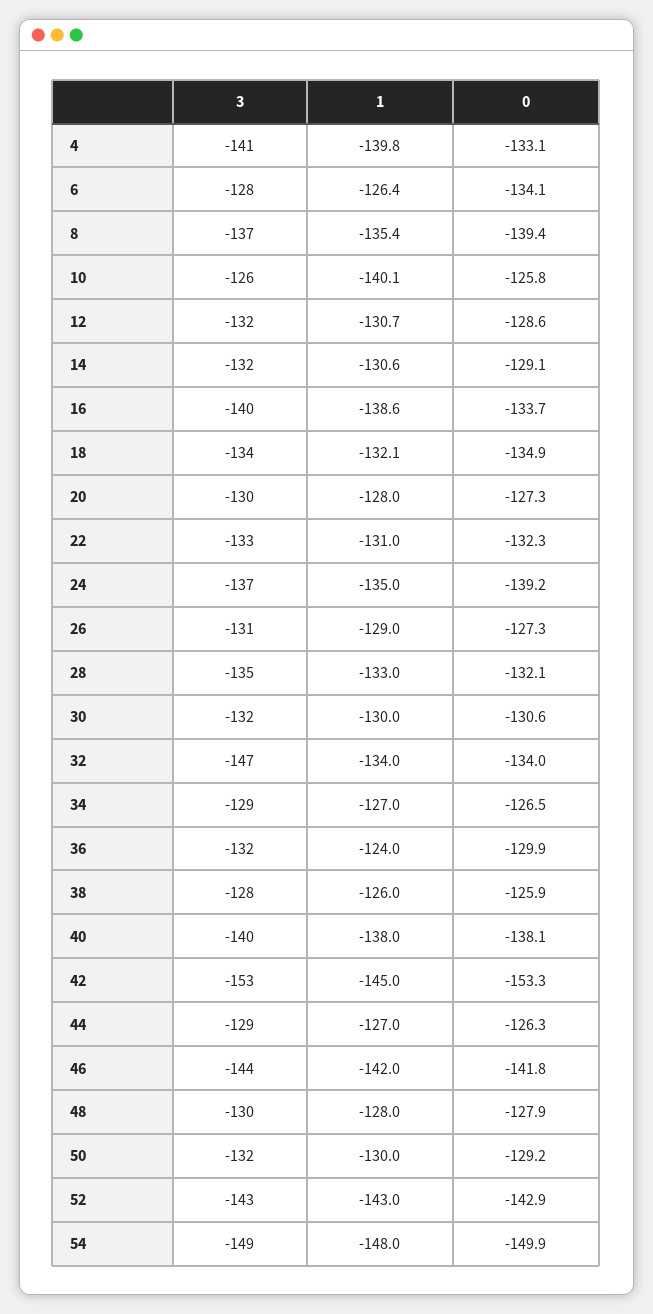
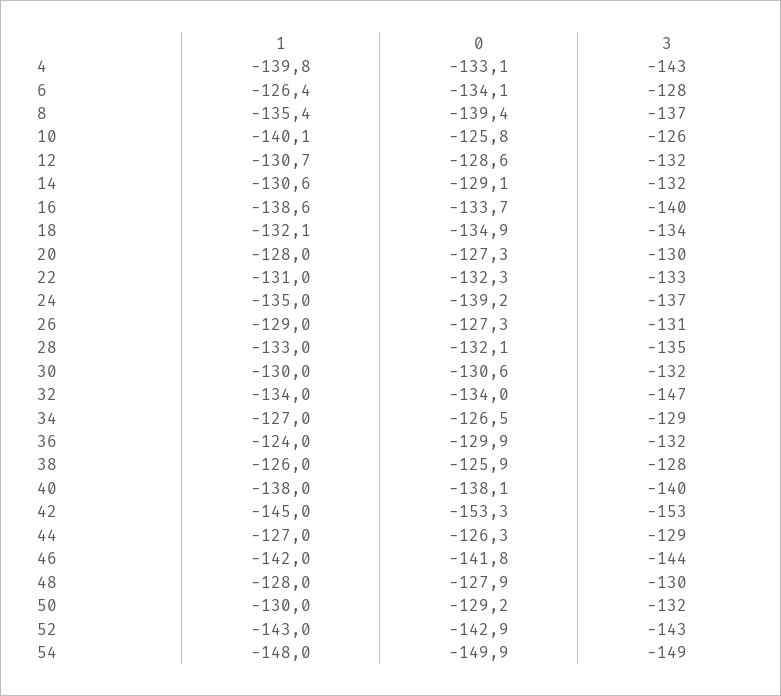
  {
    "3": {
-     "4": -141,
+     "4": -143,
      "6": -128,
      "8": -137,
      "10": -126,
      "12": -132,
      "14": -132,
      "16": -140,
      "18": -134,
      "20": -130,
      "22": -133,
      "24": -137,
      "26": -131,
      "28": -135,
      "30": -132,
      "32": -147,
      "34": -129,
      "36": -132,
      "38": -128,
      "40": -140,
      "42": -153,
      "44": -129,
      "46": -144,
      "48": -130,
      "50": -132,
      "52": -143,
      "54": -149
    },
    "1": {
      "4": -139.8,
      "6": -126.4,
      "8": -135.4,
      "10": -140.1,
      "12": -130.7,
      "14": -130.6,
      "16": -138.6,
      "18": -132.1,
      "20": -128,
      "22": -131,
      "24": -135,
      "26": -129,
      "28": -133,
      "30": -130,
      "32": -134,
      "34": -127,
      "36": -124,
      "38": -126,
      "40": -138,
      "42": -145,
      "44": -127,
      "46": -142,
      "48": -128,
      "50": -130,
      "52": -143,
      "54": -148
    },
    "0": {
      "4": -133.1,
      "6": -134.1,
      "8": -139.4,
      "10": -125.8,
      "12": -128.6,
      "14": -129.1,
      "16": -133.7,
      "18": -134.9,
      "20": -127.3,
      "22": -132.3,
      "24": -139.2,
      "26": -127.3,
      "28": -132.1,
      "30": -130.6,
      "32": -134,
      "34": -126.5,
      "36": -129.9,
      "38": -125.9,
      "40": -138.1,
      "42": -153.3,
      "44": -126.3,
      "46": -141.8,
      "48": -127.9,
      "50": -129.2,
      "52": -142.9,
      "54": -149.9
    }
  }

